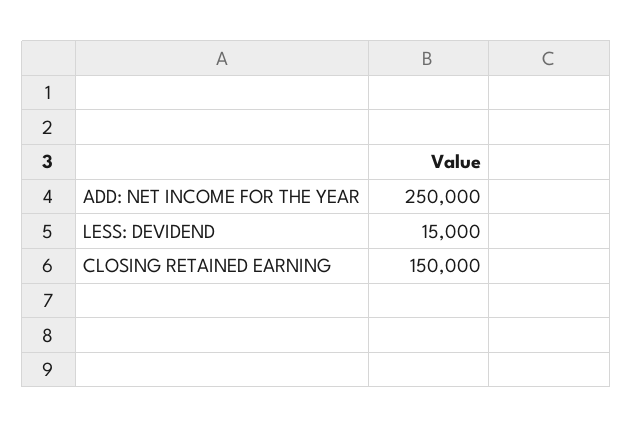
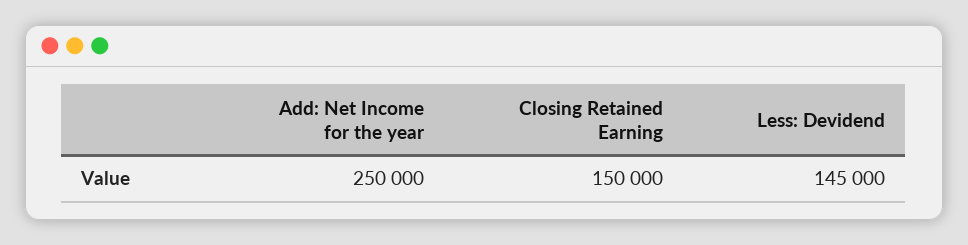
  {
    "ADD: NET INCOME FOR THE YEAR": 250000,
-   "LESS: DEVIDEND": 15000,
+   "LESS: DEVIDEND": 145000,
    "CLOSING RETAINED EARNING": 150000
  }

